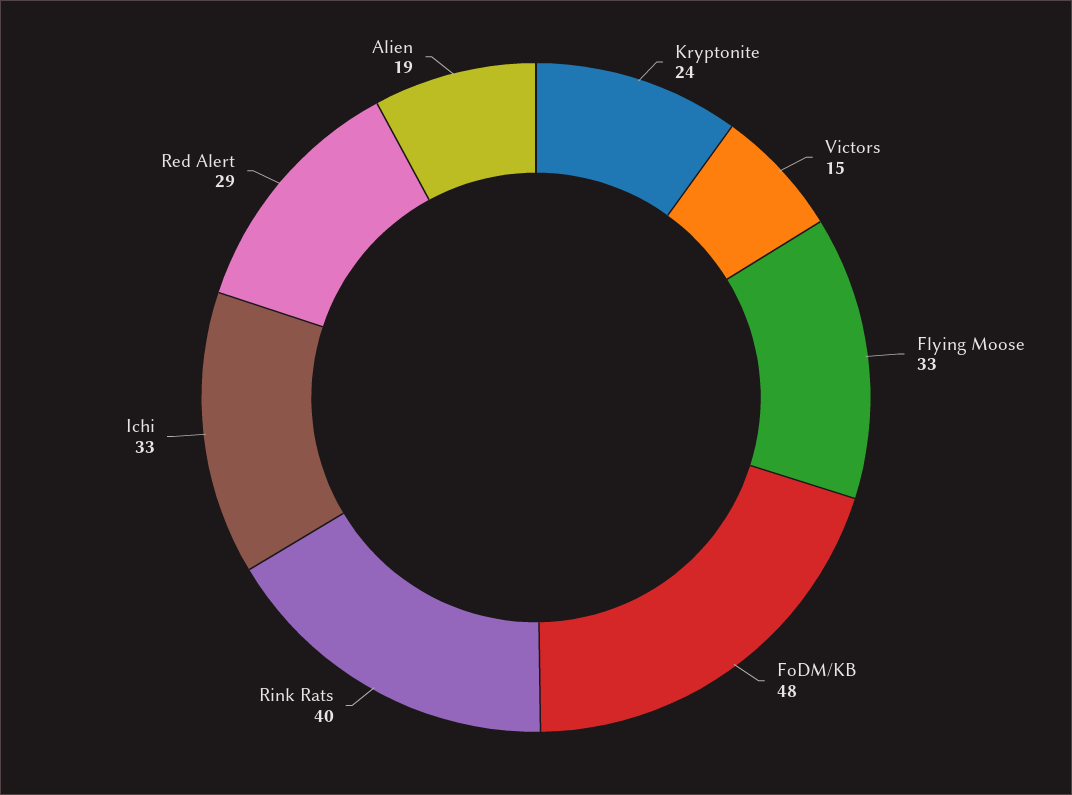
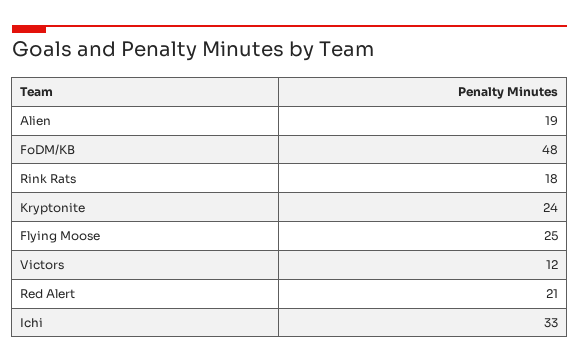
  {
    "Kryptonite": 24,
-   "Victors": 15,
+   "Victors": 12,
-   "Flying Moose": 33,
+   "Flying Moose": 25,
    "FoDM/KB": 48,
-   "Rink Rats": 40,
+   "Rink Rats": 18,
    "Ichi": 33,
-   "Red Alert": 29,
+   "Red Alert": 21,
    "Alien": 19
  }

